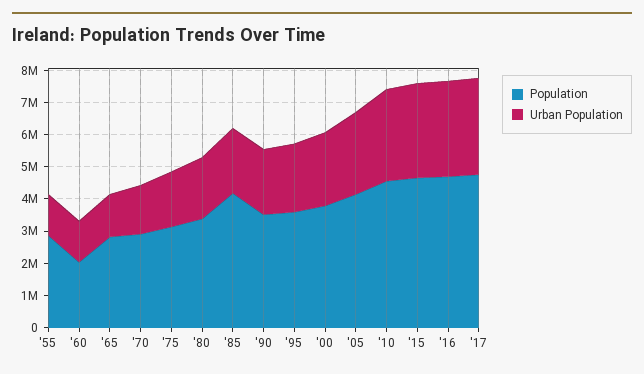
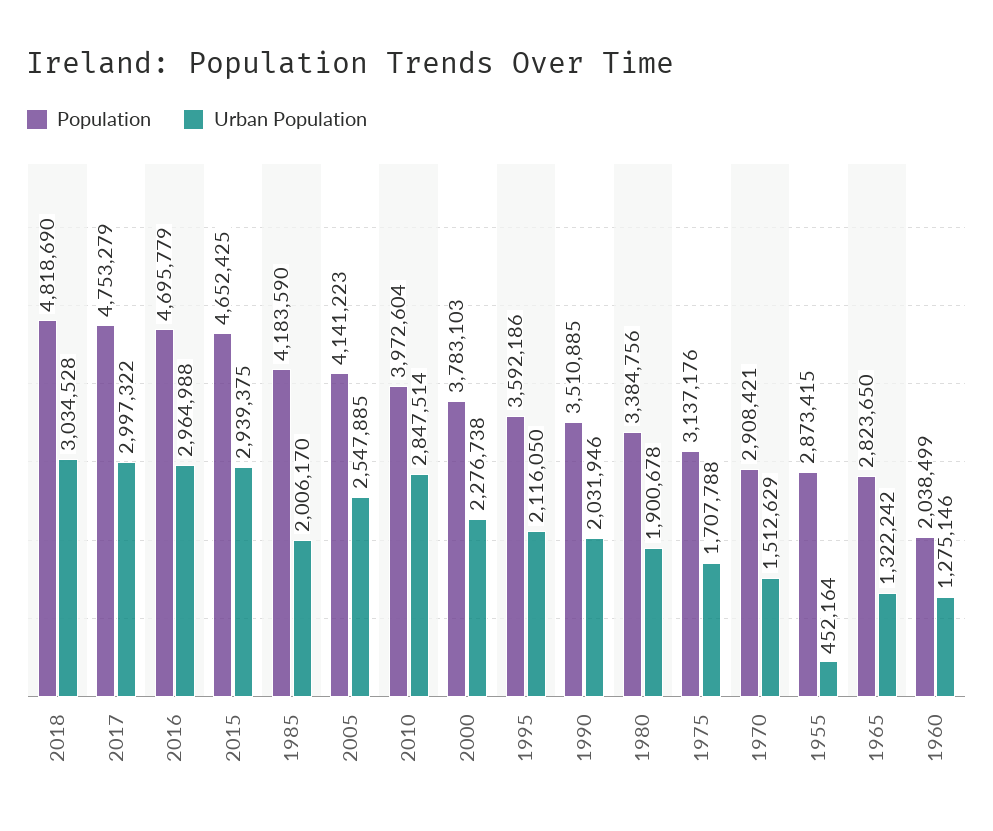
  {
    "Population": {
      "'55": 2873415,
      "'60": 2038499,
      "'65": 2823650,
      "'70": 2908421,
      "'75": 3137176,
      "'80": 3384756,
      "'85": 4183590,
      "'90": 3510885,
      "'95": 3592186,
      "'00": 3783103,
      "'05": 4141223,
-     "'10": 4500000,
+     "'10": 3972604,
      "'15": 4652425,
      "'16": 4695779,
-     "'17": 4753279
+     "'17": 4753279,
+     "2018": 4818690
    },
    "Urban Population": {
-     "'55": 1250000,
+     "'55": 452164,
      "'60": 1275146,
      "'65": 1322242,
      "'70": 1512629,
      "'75": 1707788,
      "'80": 1900678,
      "'85": 2006170,
      "'90": 2031946,
      "'95": 2116050,
      "'00": 2276738,
      "'05": 2547885,
      "'10": 2847514,
      "'15": 2939375,
      "'16": 2964988,
-     "'17": 2997322
+     "'17": 2997322,
+     "2018": 3034528
    }
  }

